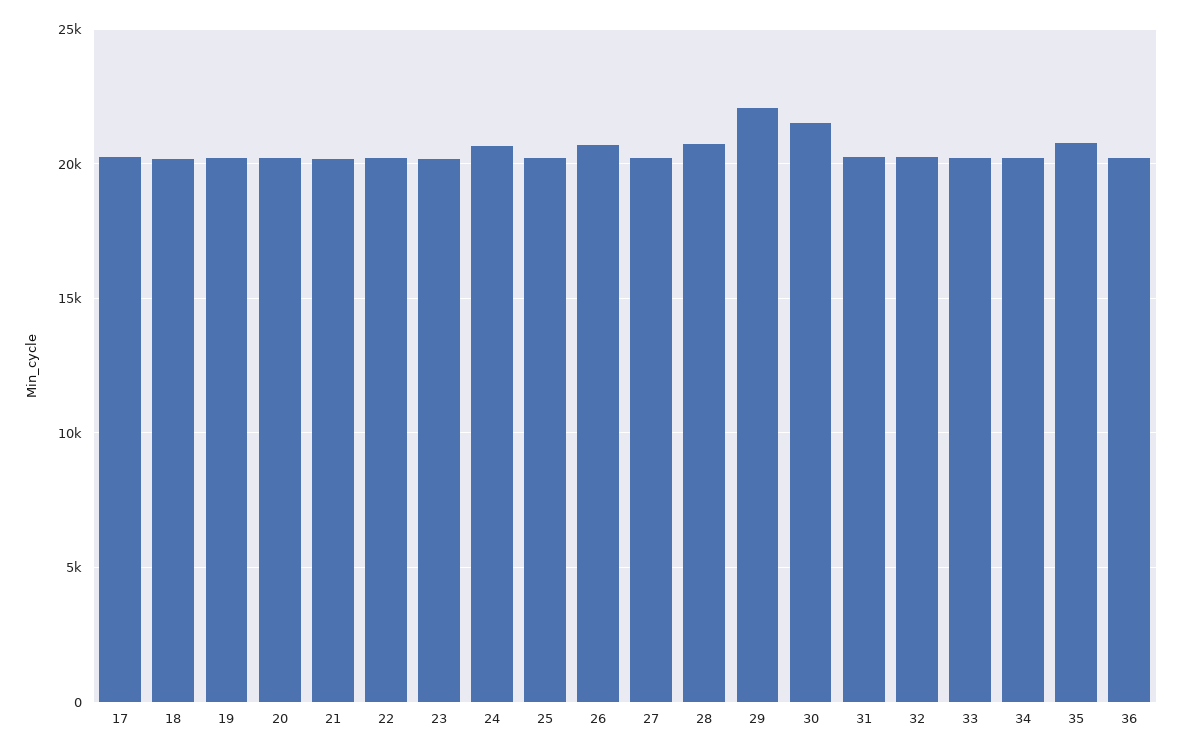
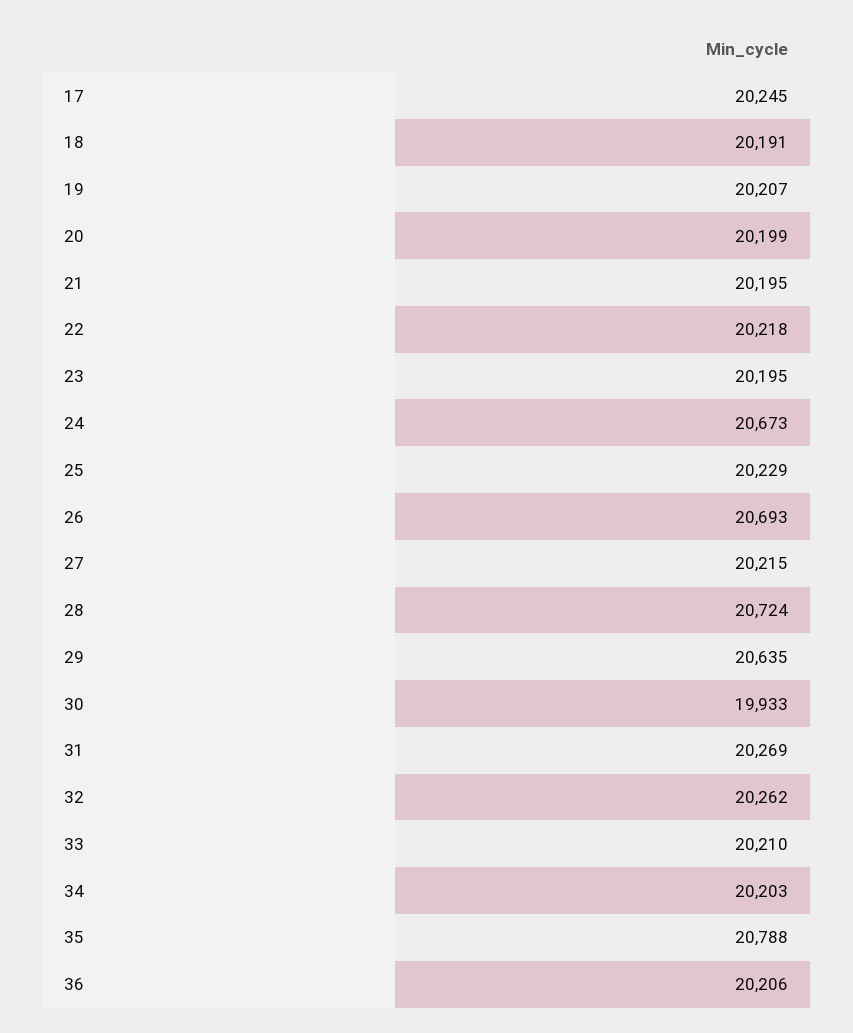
  {
    "17": 20245,
    "18": 20191,
    "19": 20207,
    "20": 20199,
    "21": 20195,
    "22": 20218,
    "23": 20195,
    "24": 20673,
    "25": 20229,
    "26": 20693,
    "27": 20215,
    "28": 20724,
-   "29": 22000,
+   "29": 20635,
-   "30": 21500,
+   "30": 19933,
    "31": 20269,
    "32": 20262,
    "33": 20210,
    "34": 20203,
    "35": 20788,
    "36": 20206
  }

